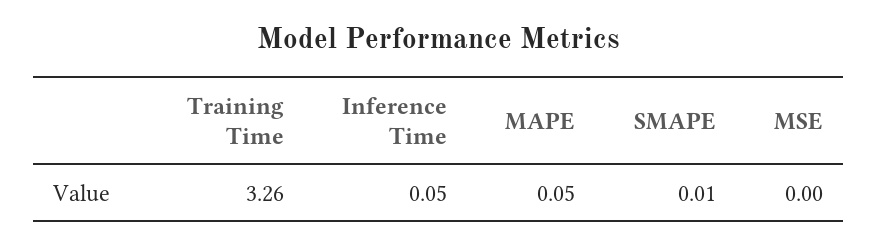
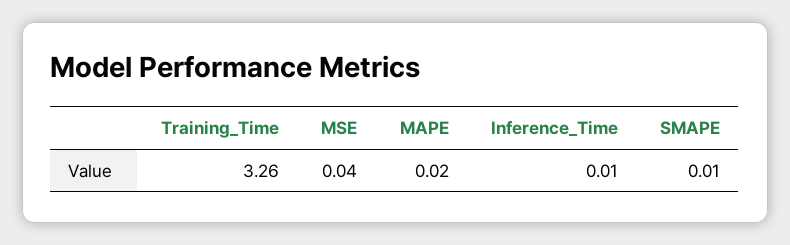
  {
    "Training Time": 3.26,
-   "Inference Time": 0.05,
+   "Inference Time": 0.01,
-   "MAPE": 0.05,
+   "MAPE": 0.02,
    "SMAPE": 0.01,
-   "MSE": 0
+   "MSE": 0.04
  }

